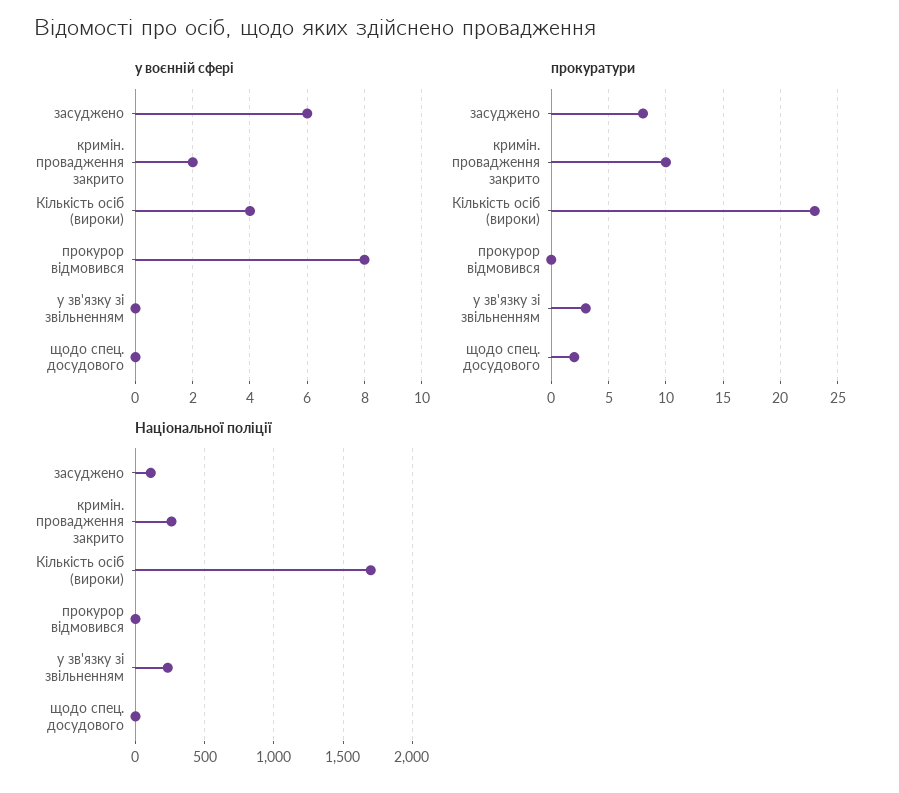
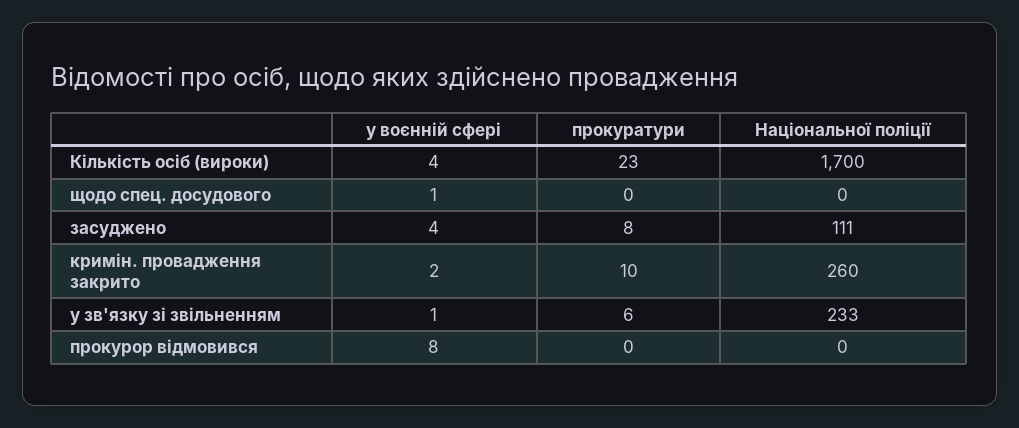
  {
    "у воєнній сфері": {
-     "засуджено": 6,
+     "засуджено": 4,
      "кримін. провадження закрито": 2,
      "Кількість осіб (вироки)": 4,
      "прокурор відмовився": 8,
-     "у зв'язку зі звільненням": 0,
+     "у зв'язку зі звільненням": 1,
-     "щодо спец. досудового": 0
+     "щодо спец. досудового": 1
    },
    "прокуратури": {
      "засуджено": 8,
      "кримін. провадження закрито": 10,
      "Кількість осіб (вироки)": 23,
      "прокурор відмовився": 0,
-     "у зв'язку зі звільненням": 3,
+     "у зв'язку зі звільненням": 6,
-     "щодо спец. досудового": 2
+     "щодо спец. досудового": 0
    },
    "Національної поліції": {
      "засуджено": 111,
      "кримін. провадження закрито": 260,
      "Кількість осіб (вироки)": 1700,
      "прокурор відмовився": 0,
      "у зв'язку зі звільненням": 233,
      "щодо спец. досудового": 0
    }
  }

